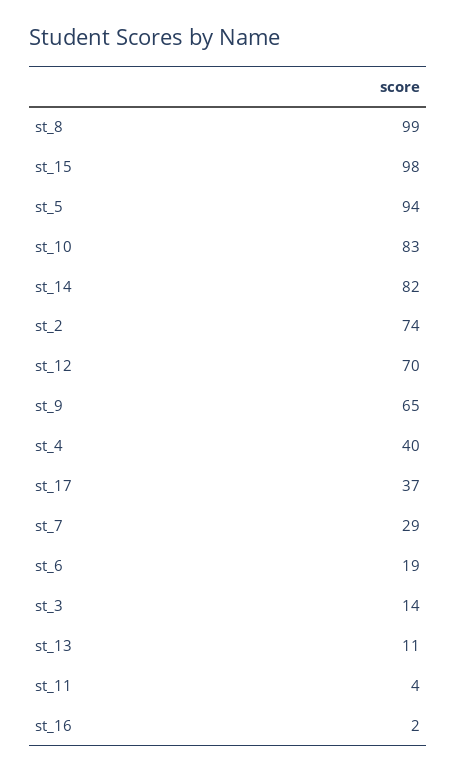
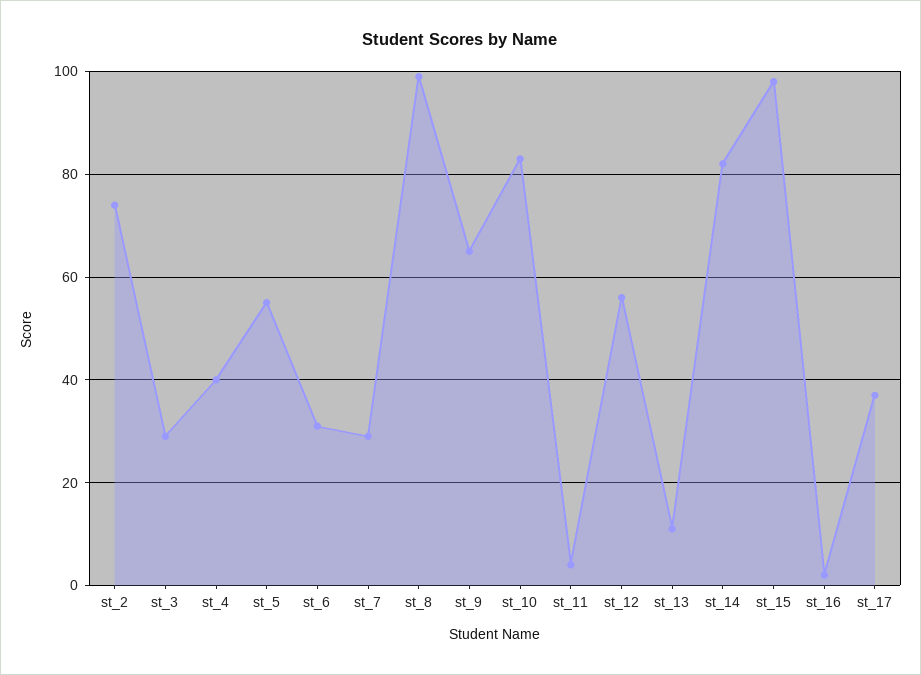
  {
    "st_8": 99,
    "st_15": 98,
-   "st_5": 94,
+   "st_5": 55,
    "st_10": 83,
    "st_14": 82,
    "st_2": 74,
-   "st_12": 70,
+   "st_12": 55,
    "st_9": 65,
    "st_4": 40,
    "st_17": 37,
    "st_7": 29,
-   "st_6": 19,
+   "st_6": 30,
-   "st_3": 14,
+   "st_3": 30,
    "st_13": 11,
    "st_11": 4,
    "st_16": 2
  }

